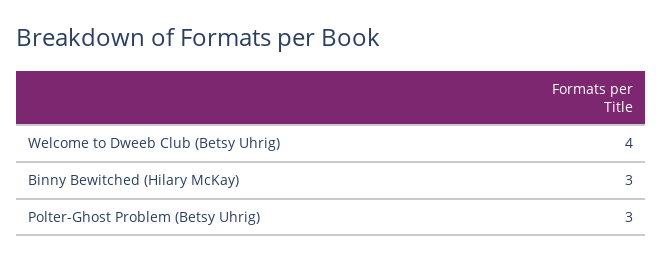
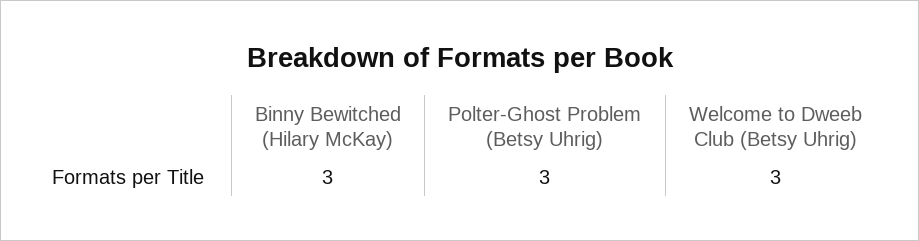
  {
-   "Welcome to Dweeb Club (Betsy Uhrig)": 4,
+   "Welcome to Dweeb Club (Betsy Uhrig)": 3,
    "Binny Bewitched (Hilary McKay)": 3,
    "Polter-Ghost Problem (Betsy Uhrig)": 3
  }

